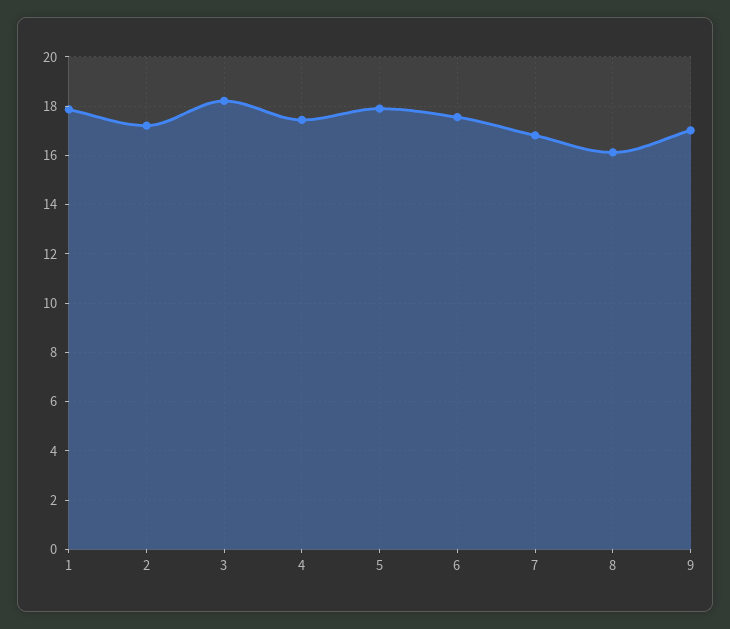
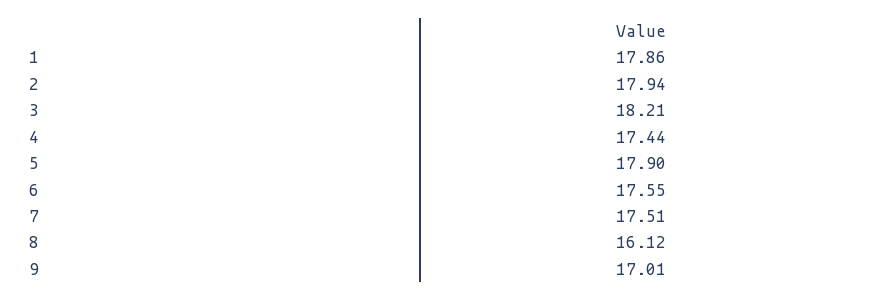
  {
    "1": 17.86,
-   "2": 17.25,
+   "2": 17.94,
    "3": 18.21,
    "4": 17.44,
    "5": 17.9,
    "6": 17.55,
-   "7": 16.75,
+   "7": 17.51,
    "8": 16.12,
    "9": 17.01
  }

